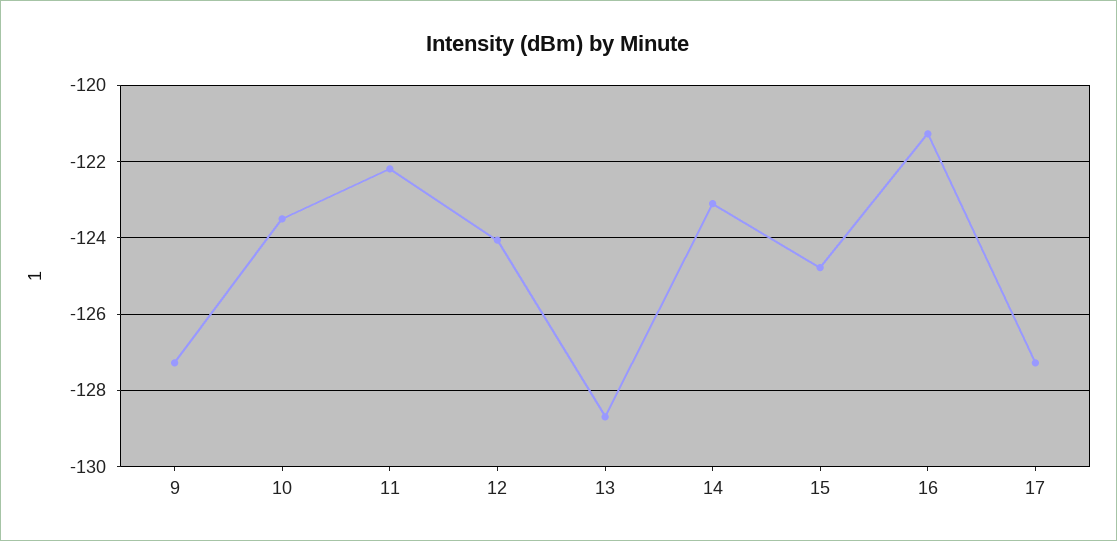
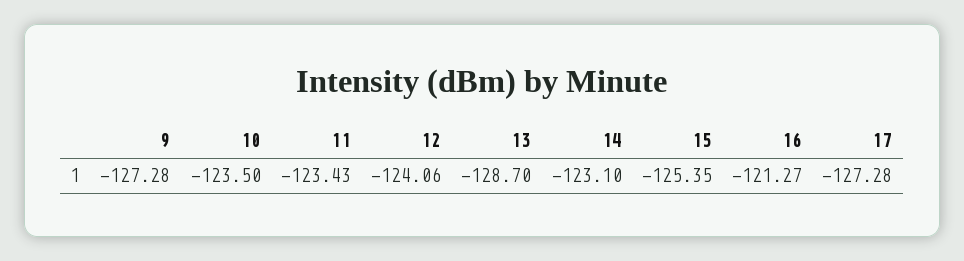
  {
    "9": -127.28,
    "10": -123.5,
-   "11": -122.2,
+   "11": -123.43,
    "12": -124.06,
    "13": -128.7,
    "14": -123.1,
-   "15": -124.8,
+   "15": -125.35,
    "16": -121.27,
    "17": -127.28
  }

